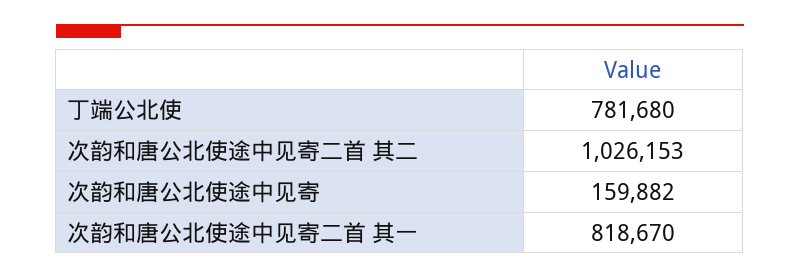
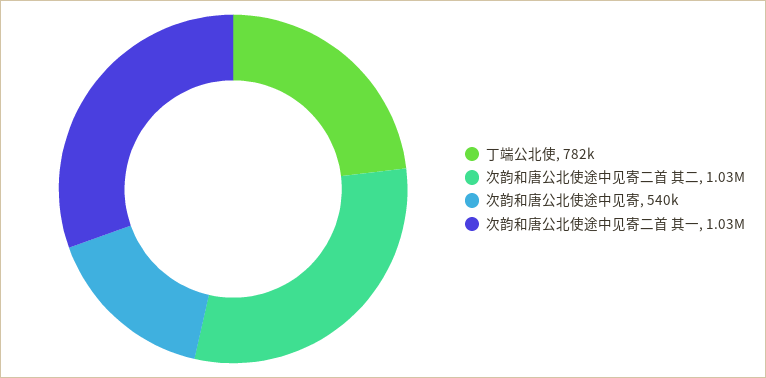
  {
    "丁端公北使": 781680,
    "次韵和唐公北使途中见寄二首 其二": 1026153,
-   "次韵和唐公北使途中见寄": 159882,
+   "次韵和唐公北使途中见寄": 540000,
-   "次韵和唐公北使途中见寄二首 其一": 818670
+   "次韵和唐公北使途中见寄二首 其一": 1030000
  }

